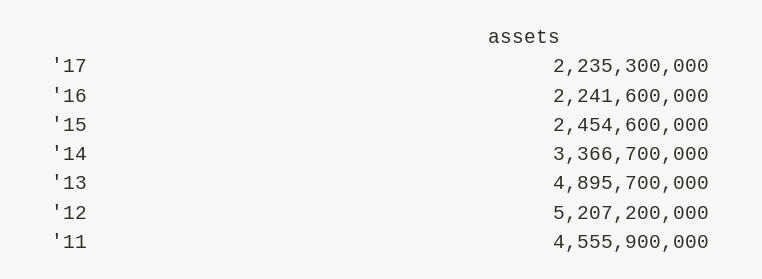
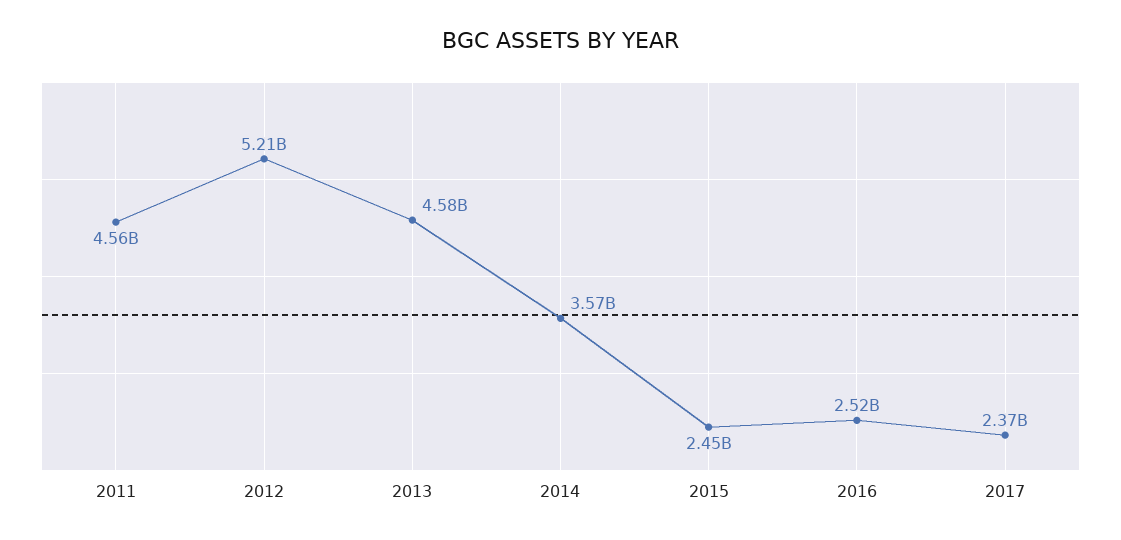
  {
-   "'17": 2235300000,
+   "'17": 2370000000,
-   "'16": 2241600000,
+   "'16": 2520000000,
    "'15": 2454600000,
-   "'14": 3366700000,
+   "'14": 3570000000,
-   "'13": 4895700000,
+   "'13": 4580000000,
    "'12": 5207200000,
    "'11": 4555900000
  }

